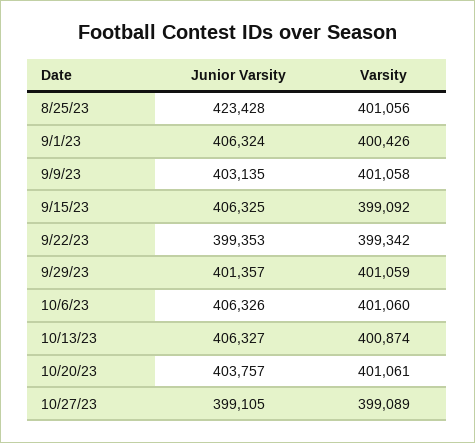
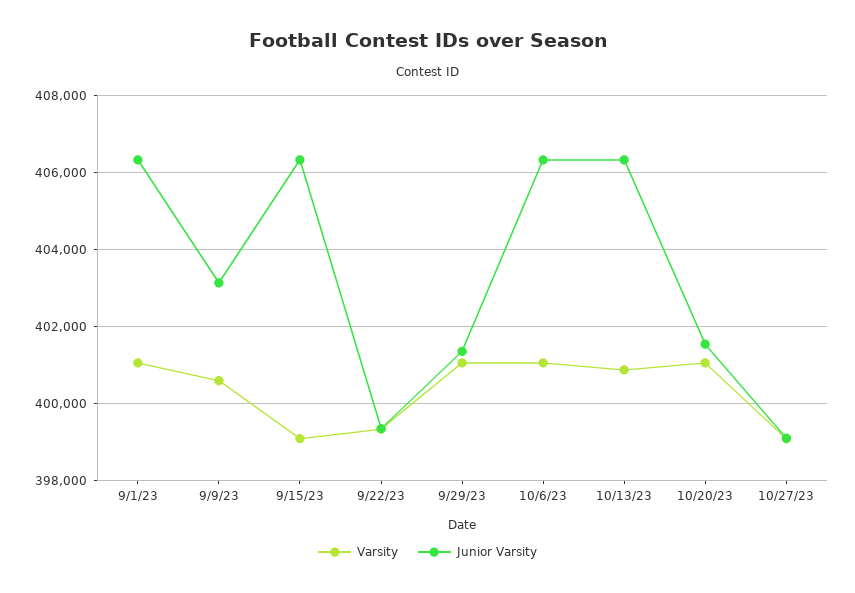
  {
    "Junior Varsity": {
-     "8/25/23": 423428,
      "9/1/23": 406324,
      "9/9/23": 403135,
      "9/15/23": 406325,
      "9/22/23": 399353,
      "9/29/23": 401357,
      "10/6/23": 406326,
      "10/13/23": 406327,
-     "10/20/23": 403757,
+     "10/20/23": 401600,
      "10/27/23": 399105
    },
    "Varsity": {
-     "8/25/23": 401056,
-     "9/1/23": 400426,
+     "9/1/23": 401000,
-     "9/9/23": 401058,
+     "9/9/23": 400600,
      "9/15/23": 399092,
      "9/22/23": 399342,
      "9/29/23": 401059,
      "10/6/23": 401060,
      "10/13/23": 400874,
      "10/20/23": 401061,
      "10/27/23": 399089
    }
  }

